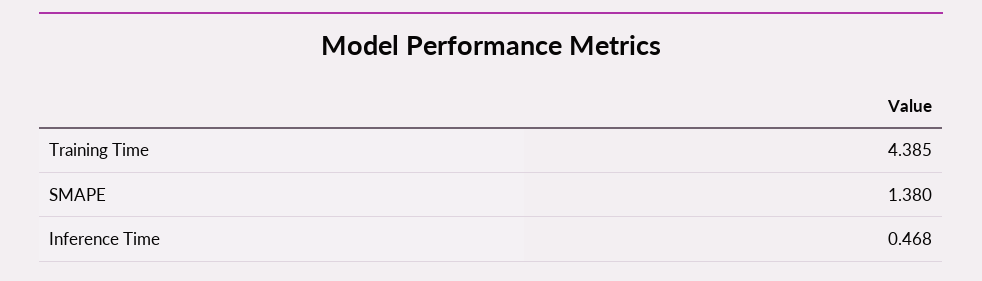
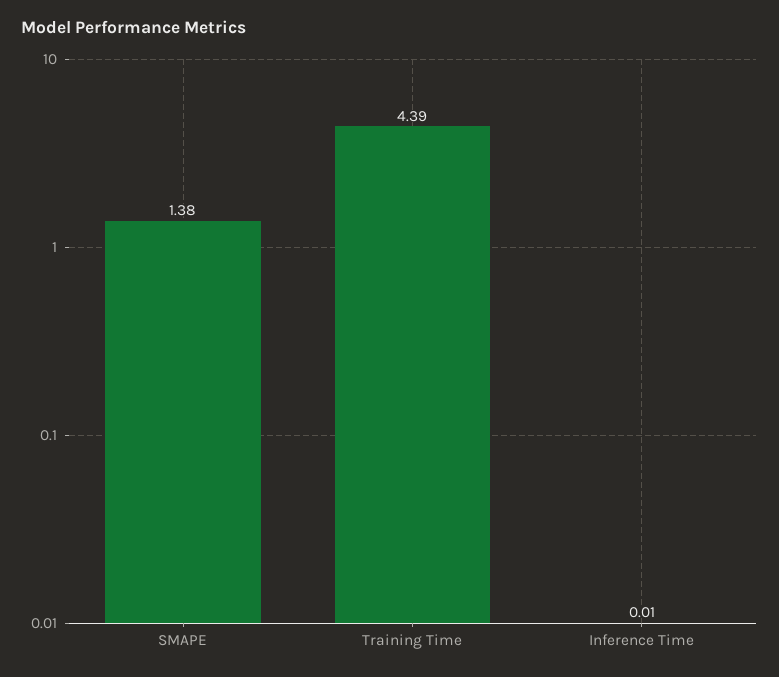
  {
    "Training Time": 4.385,
    "SMAPE": 1.38,
-   "Inference Time": 0.468
+   "Inference Time": 0.01
  }

